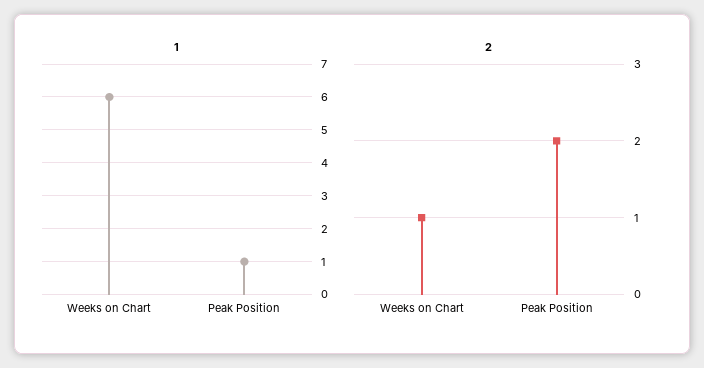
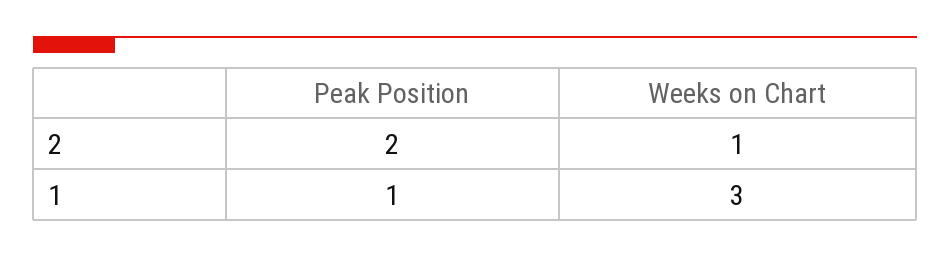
  {
    "1": {
-     "Weeks on Chart": 6,
+     "Weeks on Chart": 3,
      "Peak Position": 1
    },
    "2": {
      "Weeks on Chart": 1,
      "Peak Position": 2
    }
  }

